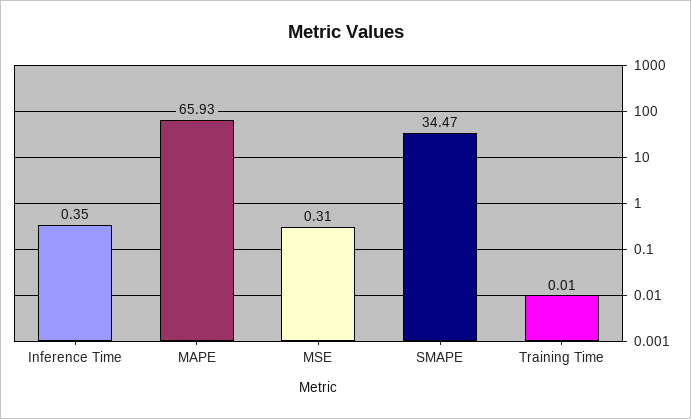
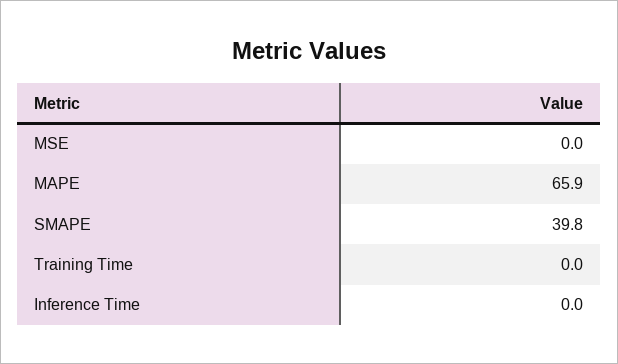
  {
-   "Inference Time": 0.35,
+   "Inference Time": 0,
    "MAPE": 65.93,
-   "MSE": 0.31,
+   "MSE": 0,
-   "SMAPE": 34.47,
+   "SMAPE": 39.8,
    "Training Time": 0.01
  }

